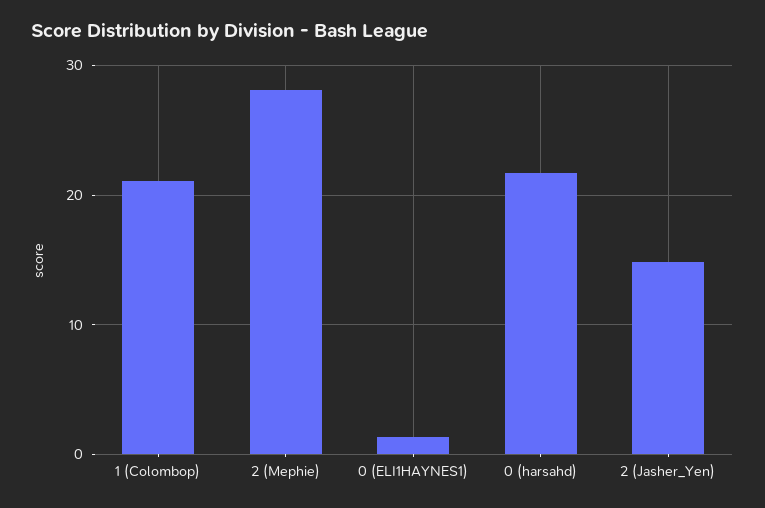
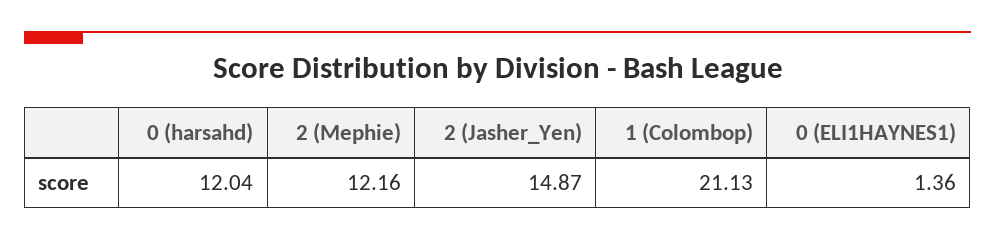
  {
    "1 (Colombop)": 21.13,
-   "2 (Mephie)": 28,
+   "2 (Mephie)": 12.16,
    "0 (ELI1HAYNES1)": 1.36,
-   "0 (harsahd)": 22,
+   "0 (harsahd)": 12.04,
    "2 (Jasher_Yen)": 14.87
  }

